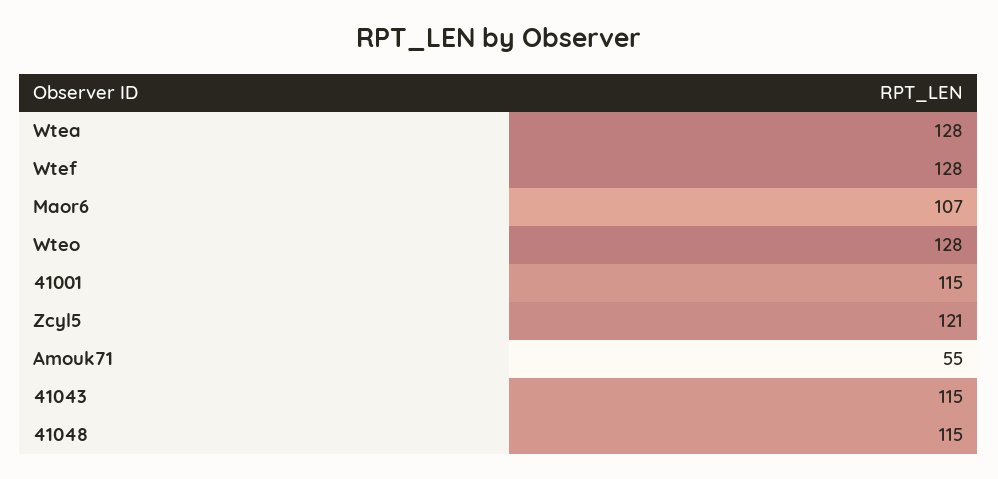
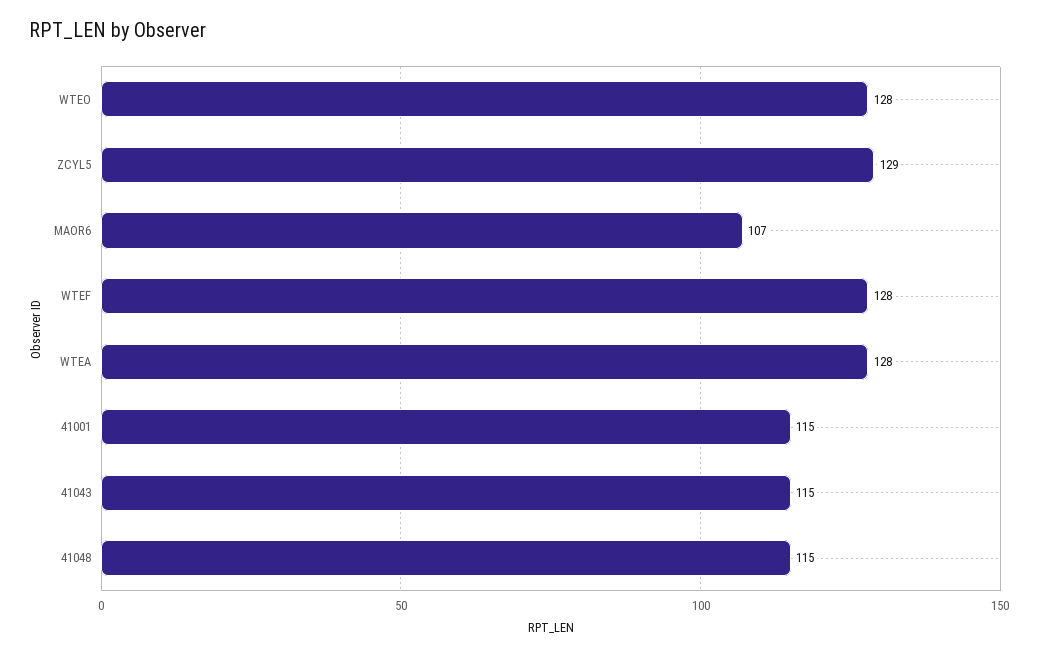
  {
    "Wtea": 128,
    "Wtef": 128,
    "Maor6": 107,
    "Wteo": 128,
    "41001": 115,
-   "Zcyl5": 121,
+   "Zcyl5": 129,
-   "Amouk71": 55,
    "41043": 115,
    "41048": 115
  }

